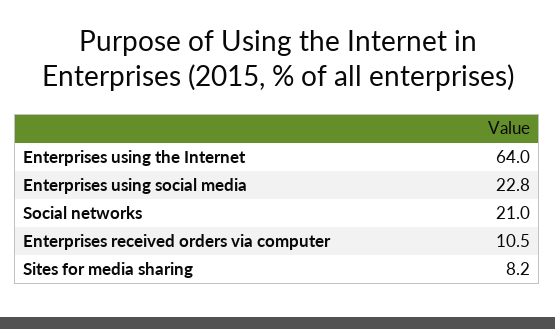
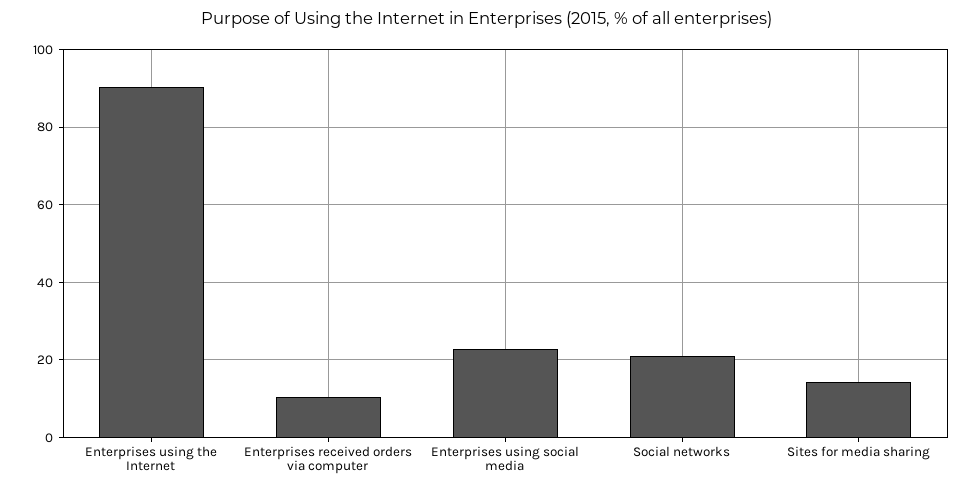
  {
-   "Enterprises using the Internet": 64,
+   "Enterprises using the Internet": 90,
    "Enterprises using social media": 22.8,
    "Social networks": 21,
    "Enterprises received orders via computer": 10.5,
-   "Sites for media sharing": 8.2
+   "Sites for media sharing": 14
  }

